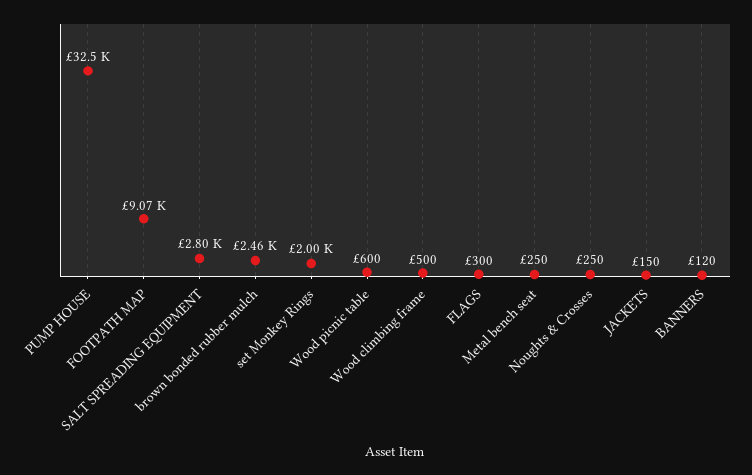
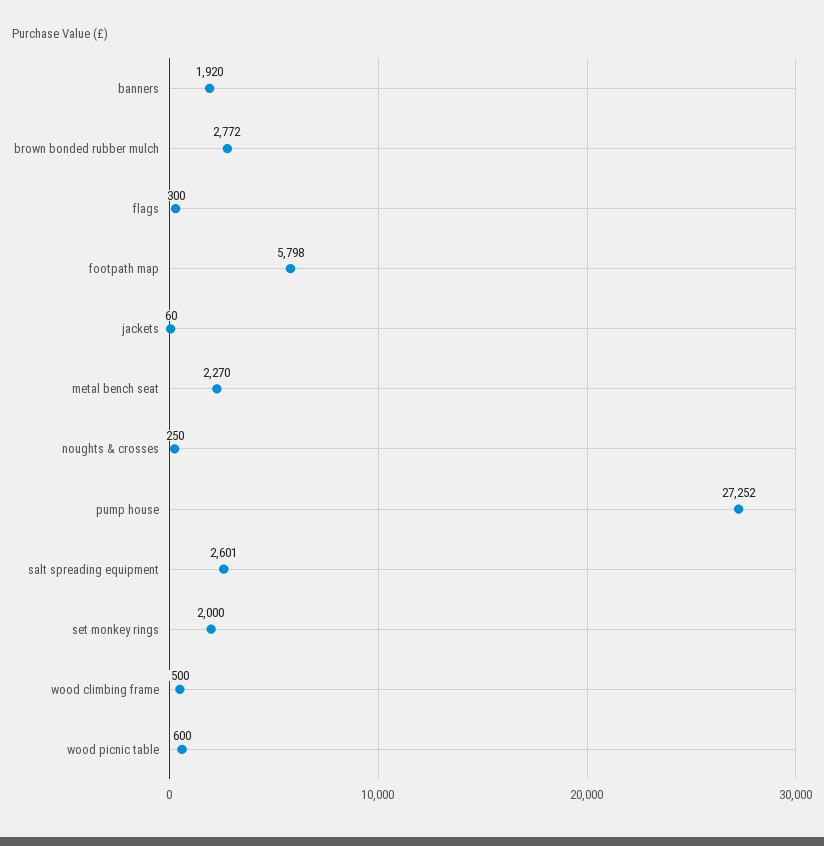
  {
-   "PUMP HOUSE": 32500,
+   "PUMP HOUSE": 27252,
-   "FOOTPATH MAP": 9070,
+   "FOOTPATH MAP": 5798,
-   "SALT SPREADING EQUIPMENT": 2800,
+   "SALT SPREADING EQUIPMENT": 2601,
-   "brown bonded rubber mulch": 2460,
+   "brown bonded rubber mulch": 2772,
    "set Monkey Rings": 2000,
    "Wood picnic table": 600,
    "Wood climbing frame": 500,
    "FLAGS": 300,
-   "Metal bench seat": 250,
+   "Metal bench seat": 2270,
    "Noughts & Crosses": 250,
-   "JACKETS": 150,
+   "JACKETS": 60,
-   "BANNERS": 120
+   "BANNERS": 1920
  }

